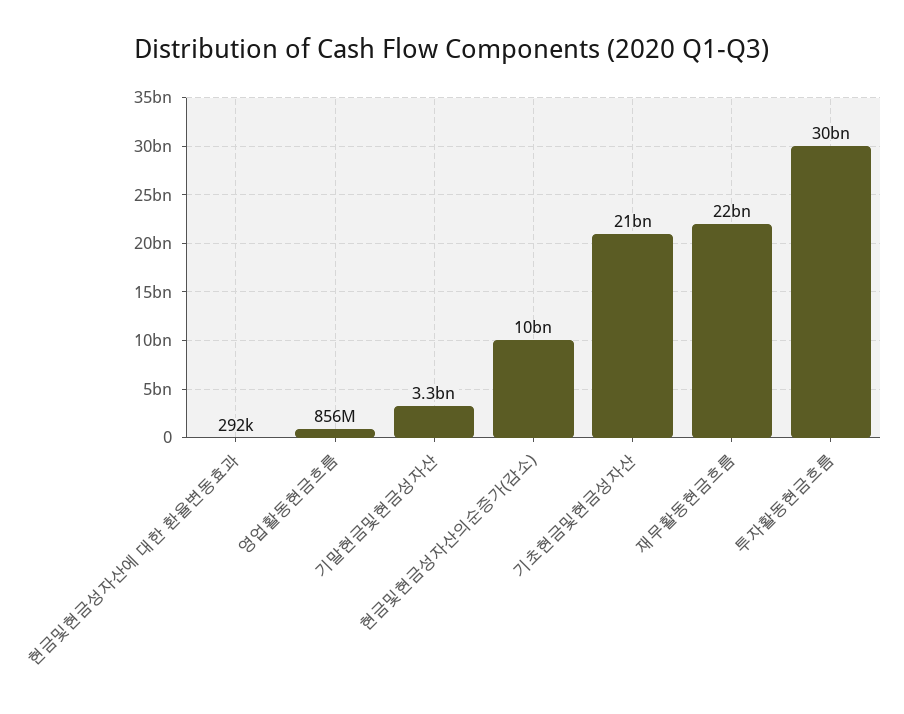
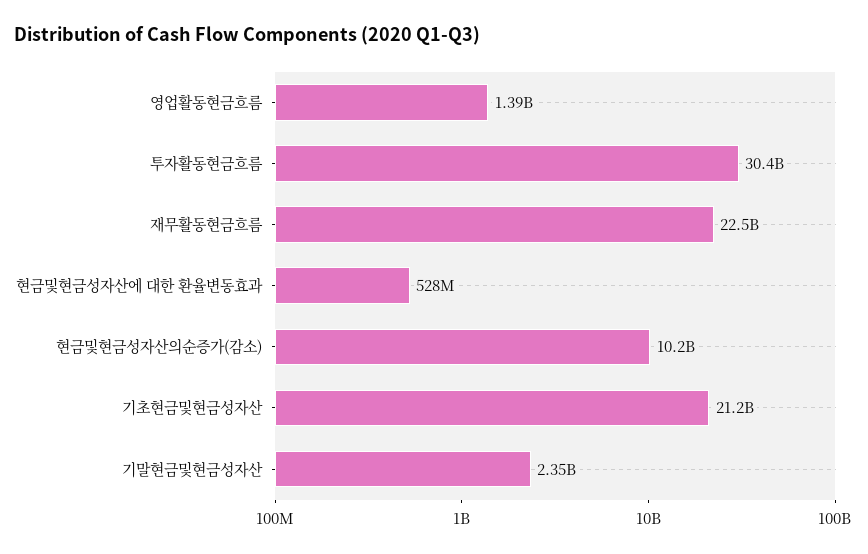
  {
-   "현금및현금성자산에 대한 환율변동효과": 292000,
+   "현금및현금성자산에 대한 환율변동효과": 528000000,
-   "영업활동현금흐름": 856000000,
+   "영업활동현금흐름": 1390000000,
-   "기말현금및현금성자산": 3300000000,
+   "기말현금및현금성자산": 2350000000,
    "현금및현금성자산의순증가(감소)": 10200000000,
    "기초현금및현금성자산": 21200000000,
    "재무활동현금흐름": 22500000000,
    "투자활동현금흐름": 30400000000
  }

